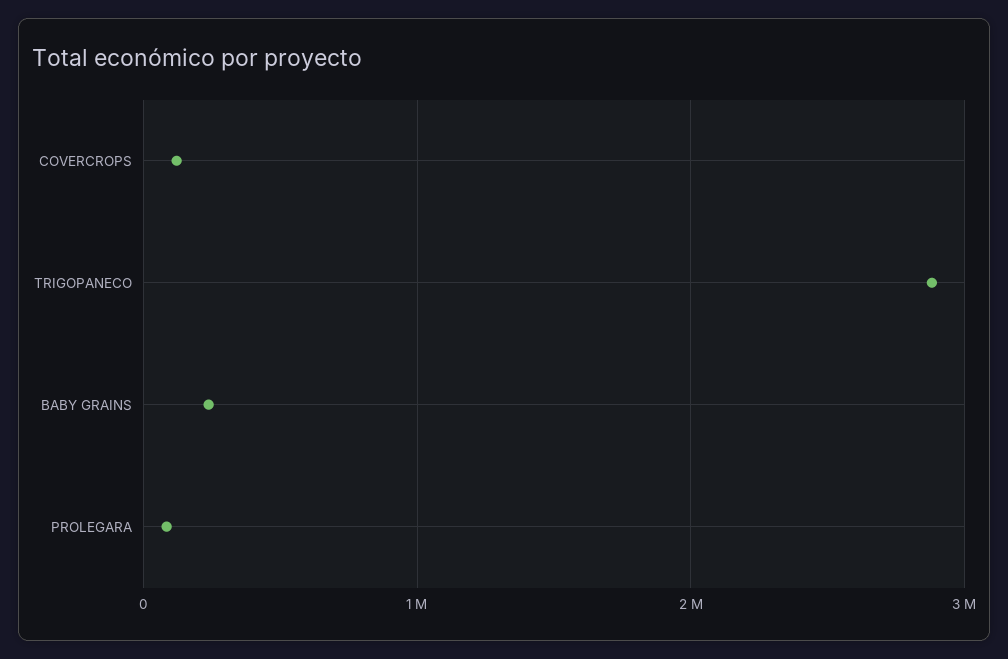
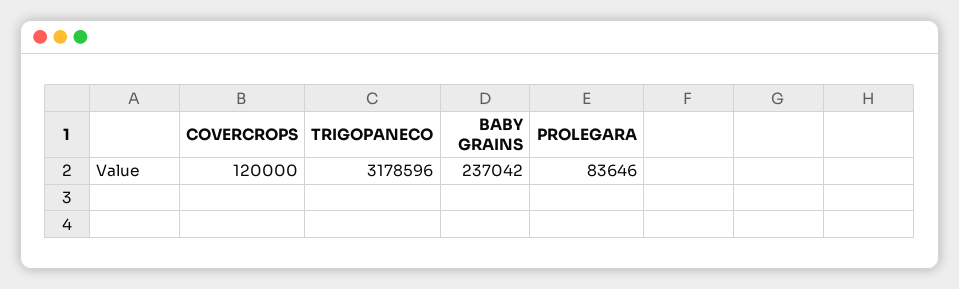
  {
    "COVERCROPS": 120000,
-   "TRIGOPANECO": 2900000,
+   "TRIGOPANECO": 3178596,
    "BABY GRAINS": 237042,
    "PROLEGARA": 83646
  }

